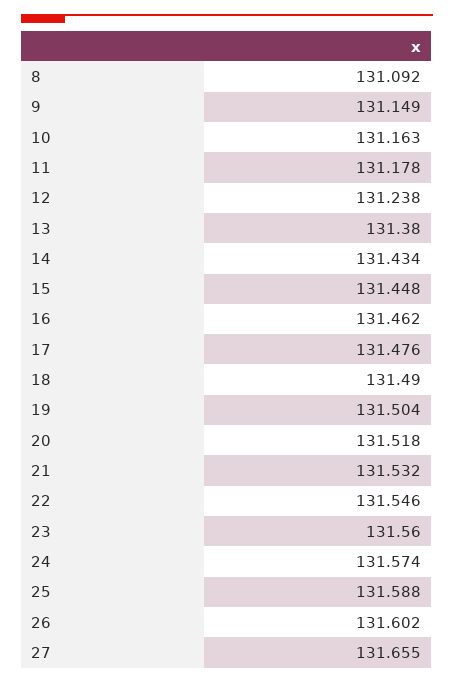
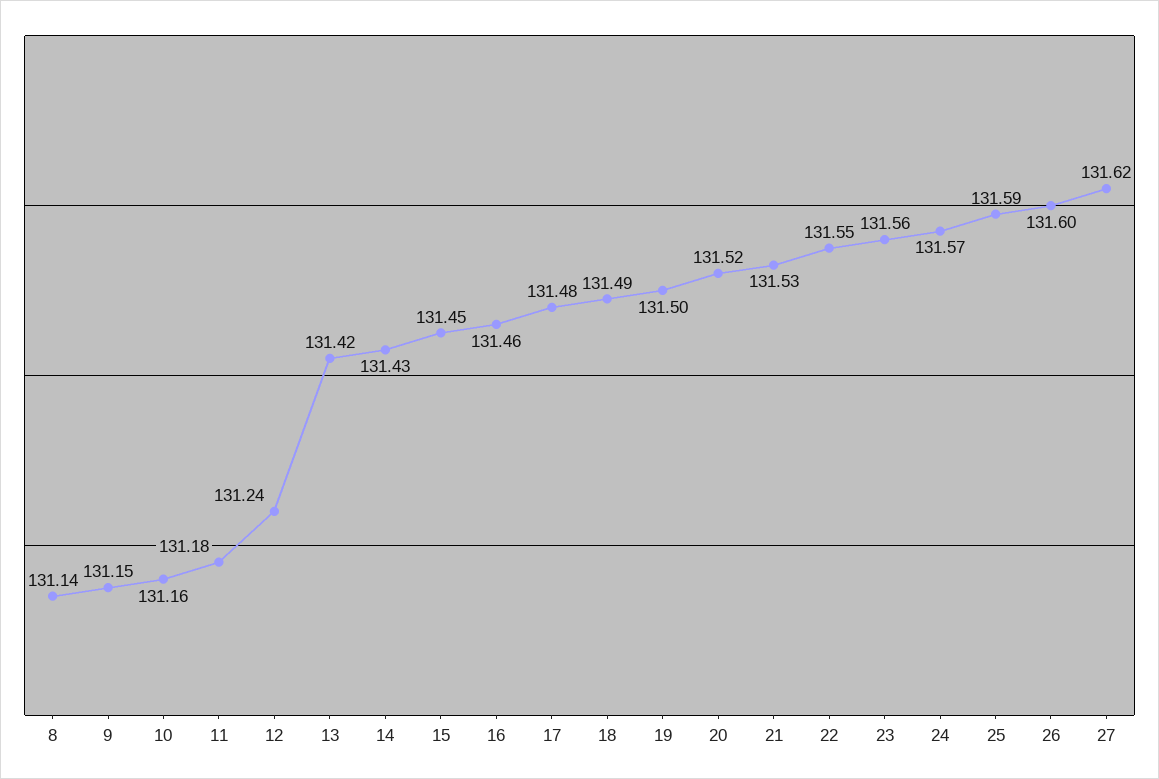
  {
-   "8": 131.092,
+   "8": 131.14,
    "9": 131.149,
    "10": 131.163,
    "11": 131.178,
    "12": 131.238,
-   "13": 131.38,
+   "13": 131.42,
    "14": 131.434,
    "15": 131.448,
    "16": 131.462,
    "17": 131.476,
    "18": 131.49,
    "19": 131.504,
    "20": 131.518,
    "21": 131.532,
    "22": 131.546,
    "23": 131.56,
    "24": 131.574,
    "25": 131.588,
    "26": 131.602,
-   "27": 131.655
+   "27": 131.62
  }

